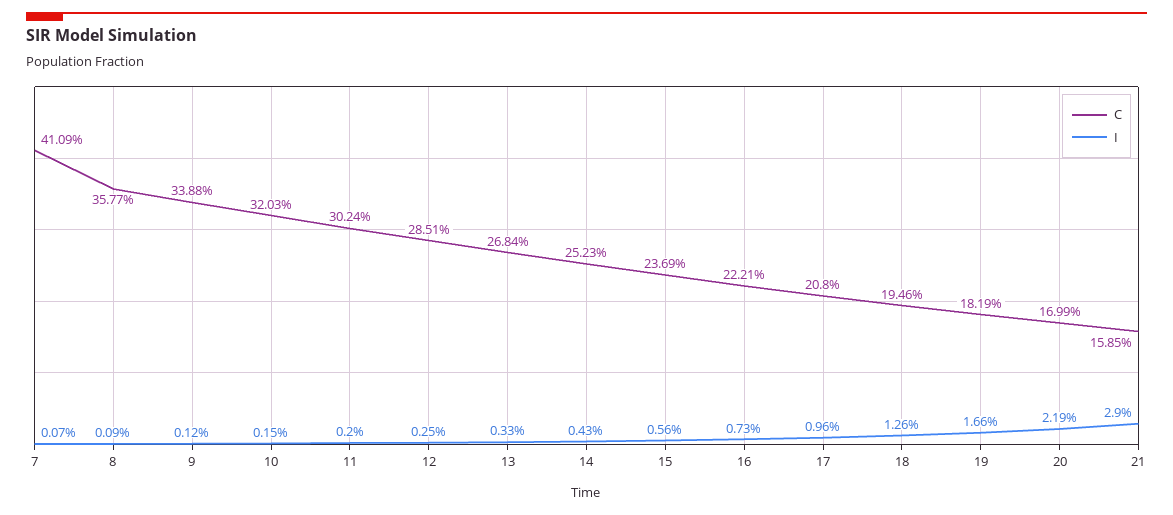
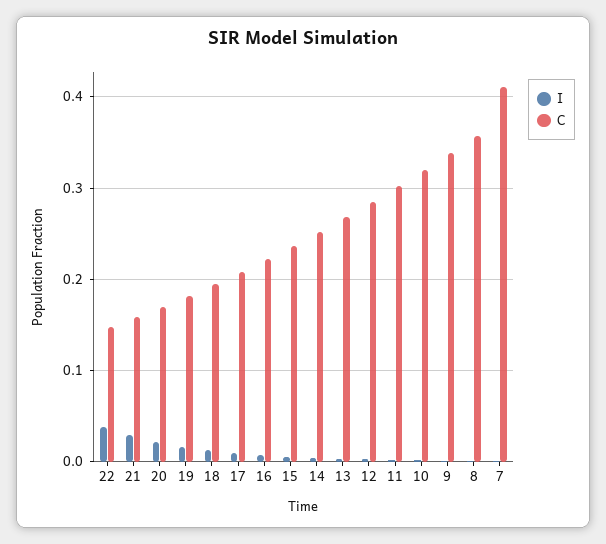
  {
    "C": {
      "7": 0.4109,
      "8": 0.3577,
      "9": 0.3388,
      "10": 0.3203,
      "11": 0.3024,
      "12": 0.2851,
      "13": 0.2684,
      "14": 0.2523,
      "15": 0.2369,
      "16": 0.2221,
      "17": 0.208,
      "18": 0.1946,
      "19": 0.1819,
      "20": 0.1699,
-     "21": 0.1585
+     "21": 0.1585,
+     "22": 0.15
    },
    "I": {
      "7": 0.0007,
      "8": 0.0009,
      "9": 0.0012,
      "10": 0.0015,
      "11": 0.002,
      "12": 0.0025,
      "13": 0.0033,
      "14": 0.0043,
      "15": 0.0056,
      "16": 0.0073,
      "17": 0.0096,
      "18": 0.0126,
      "19": 0.0166,
      "20": 0.0219,
-     "21": 0.029
+     "21": 0.029,
+     "22": 0.04
    }
  }

